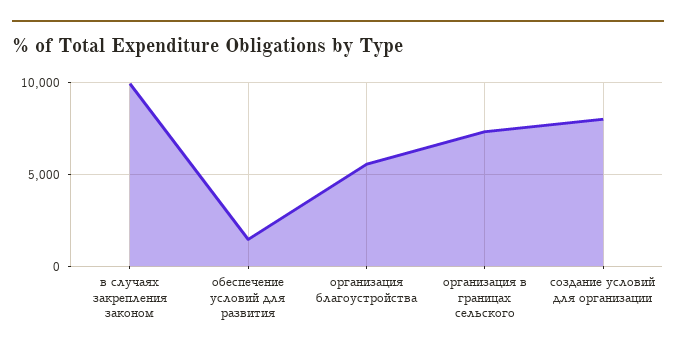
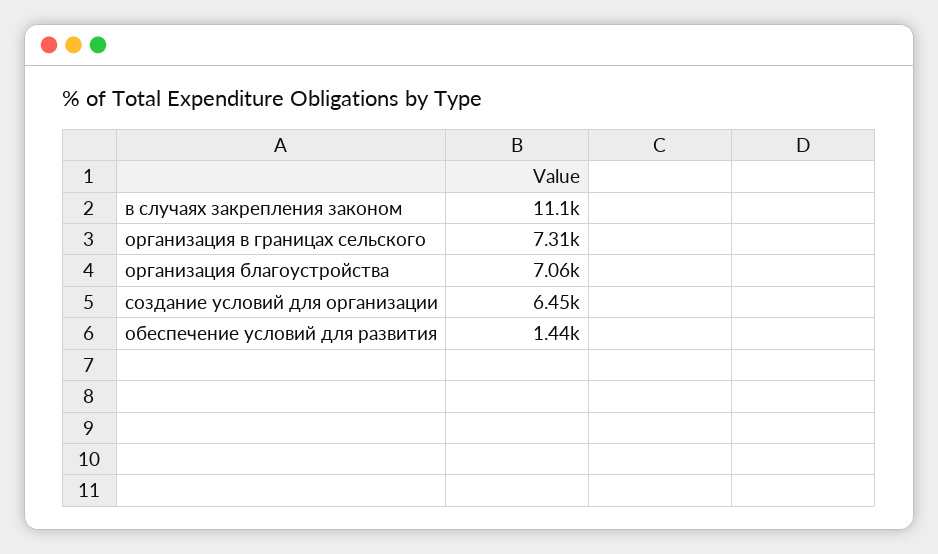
  {
-   "в случаях закрепления законом": 10000,
+   "в случаях закрепления законом": 11100,
    "обеспечение условий для развития": 1440,
-   "организация благоустройства": 5500,
+   "организация благоустройства": 7060,
    "организация в границах сельского": 7310,
-   "создание условий для организации": 8000
+   "создание условий для организации": 6450
  }

